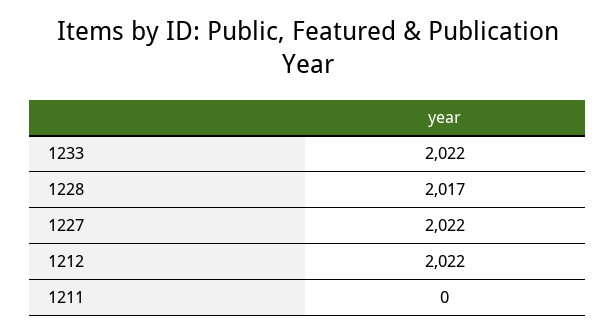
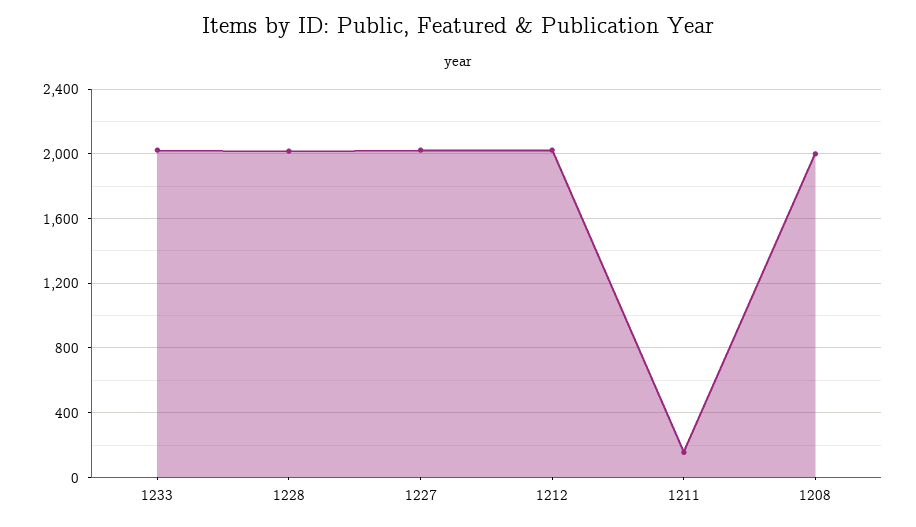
  {
    "1233": 2022,
    "1228": 2017,
    "1227": 2022,
    "1212": 2022,
-   "1211": 0
+   "1211": 150,
+   "1208": 2000
  }

